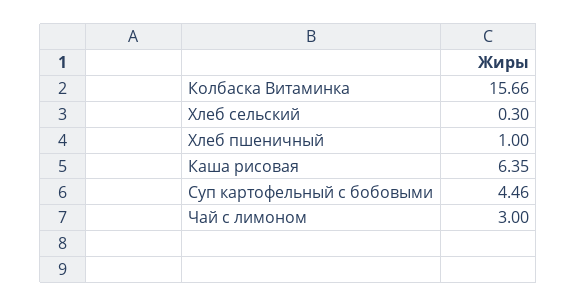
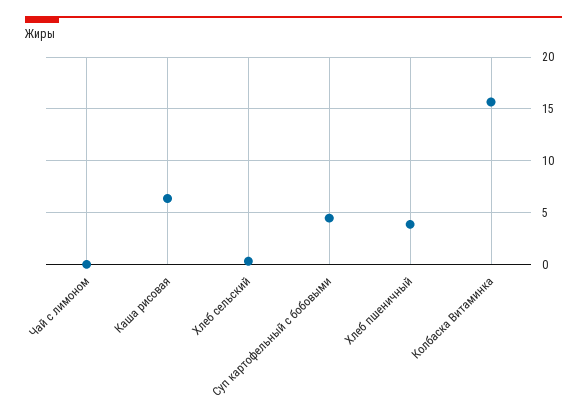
  {
    "Колбаска Витаминка": 15.66,
    "Хлеб сельский": 0.3,
-   "Хлеб пшеничный": 1,
+   "Хлеб пшеничный": 4,
    "Каша рисовая": 6.35,
    "Суп картофельный с бобовыми": 4.46,
-   "Чай с лимоном": 3
+   "Чай с лимоном": 0
  }

